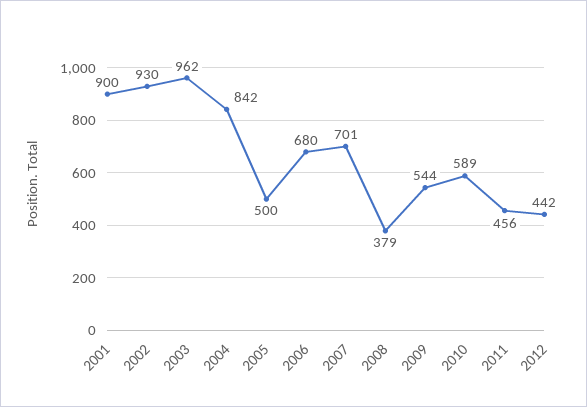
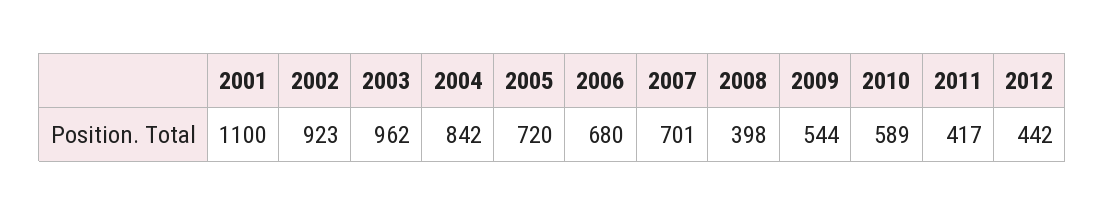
  {
-   "2001": 900,
+   "2001": 1100,
-   "2002": 930,
+   "2002": 923,
    "2003": 962,
    "2004": 842,
-   "2005": 500,
+   "2005": 720,
    "2006": 680,
    "2007": 701,
-   "2008": 379,
+   "2008": 398,
    "2009": 544,
    "2010": 589,
-   "2011": 456,
+   "2011": 417,
    "2012": 442
  }

